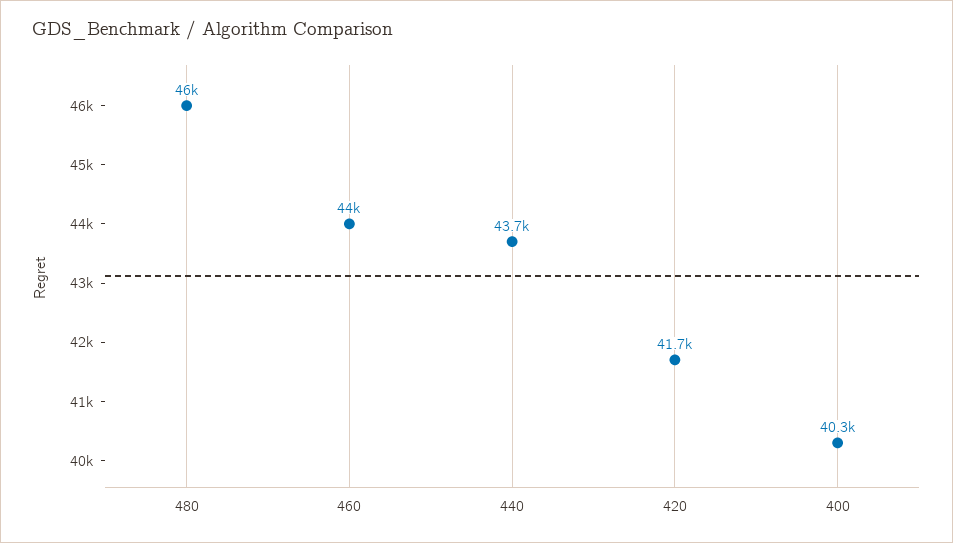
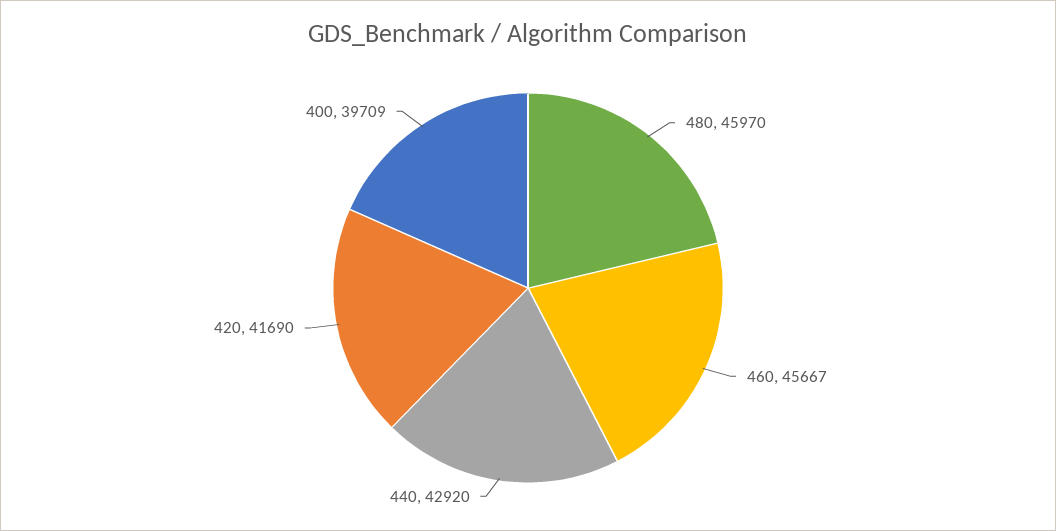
  {
    "480": 45970,
-   "460": 44000,
+   "460": 45667,
-   "440": 43700,
+   "440": 42920,
    "420": 41690,
-   "400": 40300
+   "400": 39709
  }

